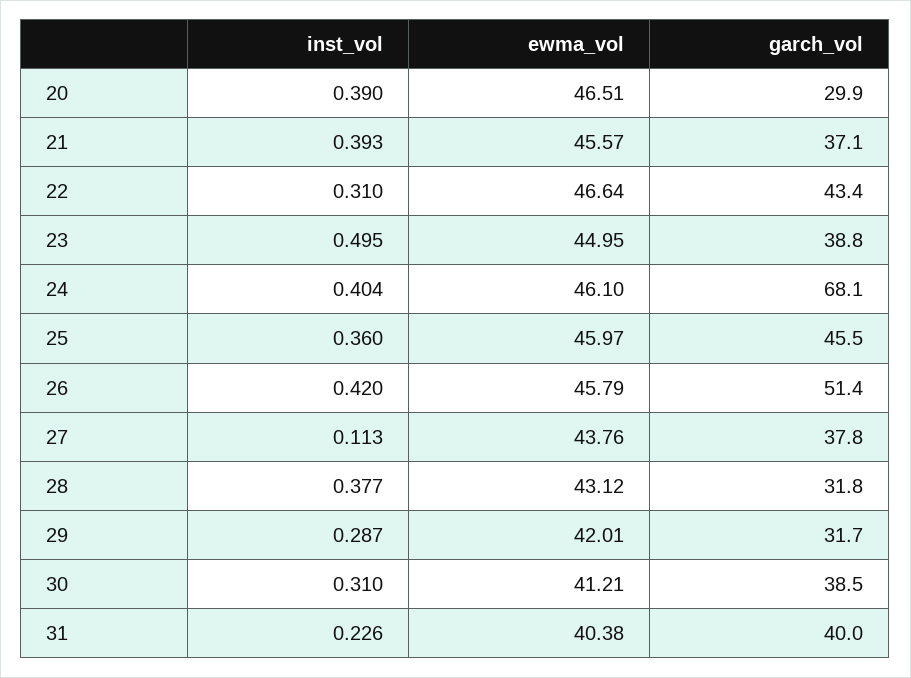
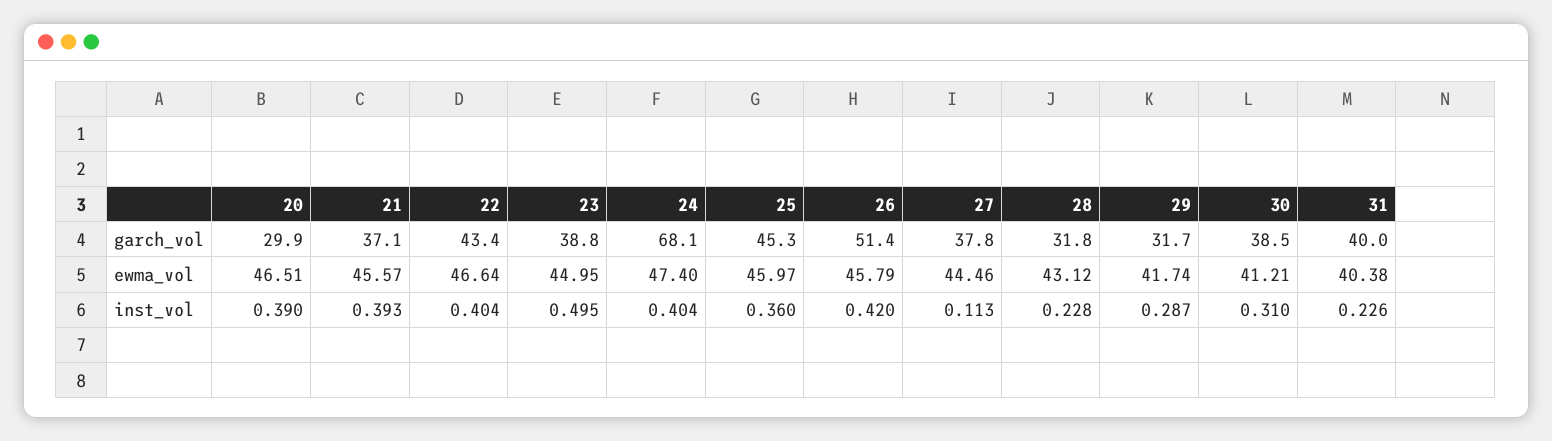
  {
    "inst_vol": {
      "20": 0.39,
      "21": 0.393,
-     "22": 0.31,
+     "22": 0.404,
      "23": 0.495,
      "24": 0.404,
      "25": 0.36,
      "26": 0.42,
      "27": 0.113,
-     "28": 0.377,
+     "28": 0.228,
      "29": 0.287,
      "30": 0.31,
      "31": 0.226
    },
    "ewma_vol": {
      "20": 46.51,
      "21": 45.57,
      "22": 46.64,
      "23": 44.95,
-     "24": 46.1,
+     "24": 47.4,
      "25": 45.97,
      "26": 45.79,
-     "27": 43.76,
+     "27": 44.46,
      "28": 43.12,
-     "29": 42.01,
+     "29": 41.74,
      "30": 41.21,
      "31": 40.38
    },
    "garch_vol": {
      "20": 29.9,
      "21": 37.1,
      "22": 43.4,
      "23": 38.8,
      "24": 68.1,
-     "25": 45.5,
+     "25": 45.3,
      "26": 51.4,
      "27": 37.8,
      "28": 31.8,
      "29": 31.7,
      "30": 38.5,
      "31": 40
    }
  }

